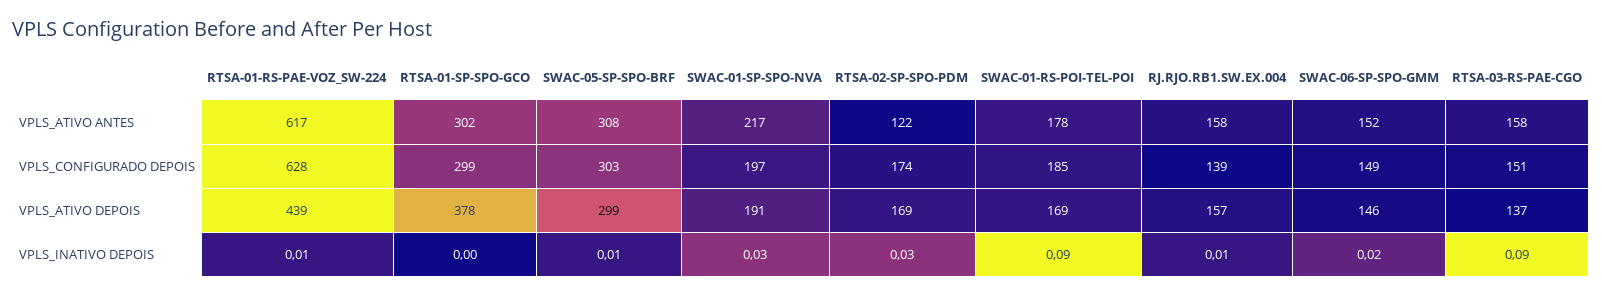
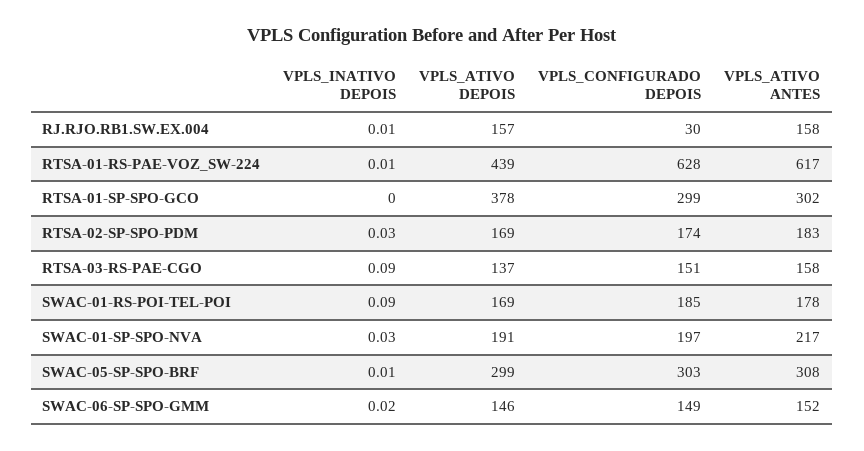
  {
    "RTSA-01-RS-PAE-VOZ_SW-224": {
      "VPLS_ATIVO ANTES": 617,
      "VPLS_CONFIGURADO DEPOIS": 628,
      "VPLS_ATIVO DEPOIS": 439,
      "VPLS_INATIVO DEPOIS": 0.01
    },
    "RTSA-01-SP-SPO-GCO": {
      "VPLS_ATIVO ANTES": 302,
      "VPLS_CONFIGURADO DEPOIS": 299,
      "VPLS_ATIVO DEPOIS": 378,
      "VPLS_INATIVO DEPOIS": 0
    },
    "SWAC-05-SP-SPO-BRF": {
      "VPLS_ATIVO ANTES": 308,
      "VPLS_CONFIGURADO DEPOIS": 303,
      "VPLS_ATIVO DEPOIS": 299,
      "VPLS_INATIVO DEPOIS": 0.01
    },
    "SWAC-01-SP-SPO-NVA": {
      "VPLS_ATIVO ANTES": 217,
      "VPLS_CONFIGURADO DEPOIS": 197,
      "VPLS_ATIVO DEPOIS": 191,
      "VPLS_INATIVO DEPOIS": 0.03
    },
    "RTSA-02-SP-SPO-PDM": {
-     "VPLS_ATIVO ANTES": 122,
+     "VPLS_ATIVO ANTES": 183,
      "VPLS_CONFIGURADO DEPOIS": 174,
      "VPLS_ATIVO DEPOIS": 169,
      "VPLS_INATIVO DEPOIS": 0.03
    },
    "SWAC-01-RS-POI-TEL-POI": {
      "VPLS_ATIVO ANTES": 178,
      "VPLS_CONFIGURADO DEPOIS": 185,
      "VPLS_ATIVO DEPOIS": 169,
      "VPLS_INATIVO DEPOIS": 0.09
    },
    "RJ.RJO.RB1.SW.EX.004": {
      "VPLS_ATIVO ANTES": 158,
-     "VPLS_CONFIGURADO DEPOIS": 139,
+     "VPLS_CONFIGURADO DEPOIS": 30,
      "VPLS_ATIVO DEPOIS": 157,
      "VPLS_INATIVO DEPOIS": 0.01
    },
    "SWAC-06-SP-SPO-GMM": {
      "VPLS_ATIVO ANTES": 152,
      "VPLS_CONFIGURADO DEPOIS": 149,
      "VPLS_ATIVO DEPOIS": 146,
      "VPLS_INATIVO DEPOIS": 0.02
    },
    "RTSA-03-RS-PAE-CGO": {
      "VPLS_ATIVO ANTES": 158,
      "VPLS_CONFIGURADO DEPOIS": 151,
      "VPLS_ATIVO DEPOIS": 137,
      "VPLS_INATIVO DEPOIS": 0.09
    }
  }

